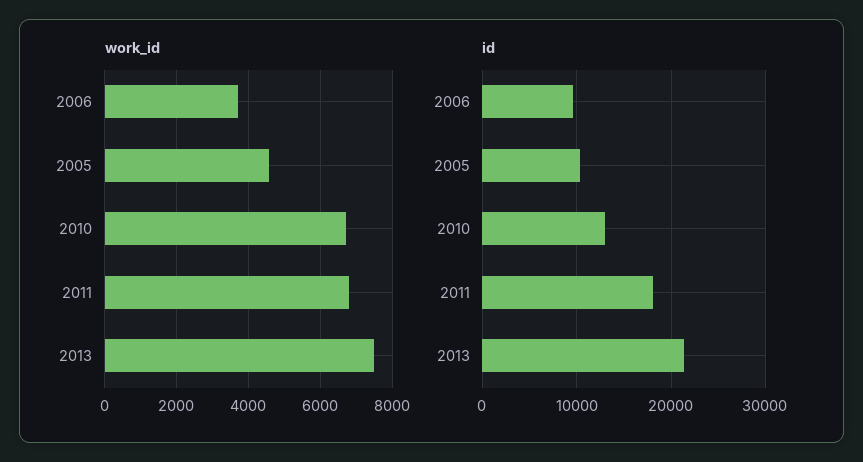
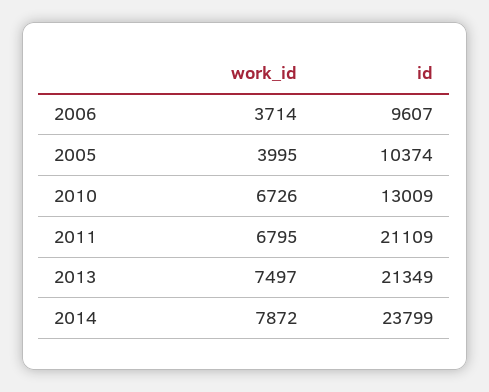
  {
    "work_id": {
      "2006": 3714,
-     "2005": 4600,
+     "2005": 3995,
      "2010": 6726,
      "2011": 6795,
-     "2013": 7497
+     "2013": 7497,
+     "2014": 7872
    },
    "id": {
      "2006": 9607,
      "2005": 10374,
      "2010": 13009,
-     "2011": 18000,
+     "2011": 21109,
-     "2013": 21349
+     "2013": 21349,
+     "2014": 23799
    }
  }

